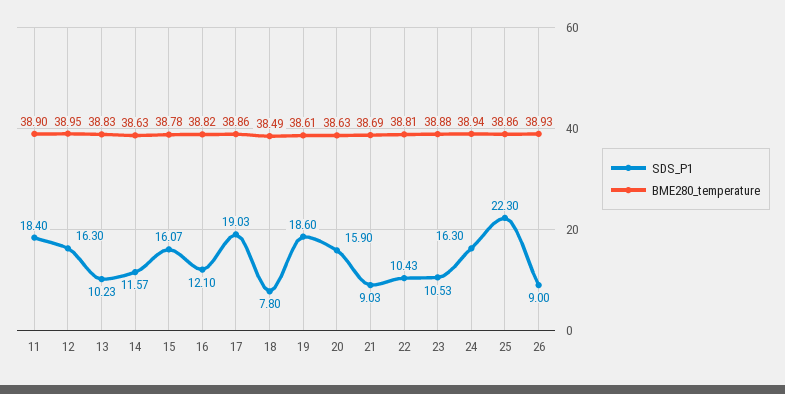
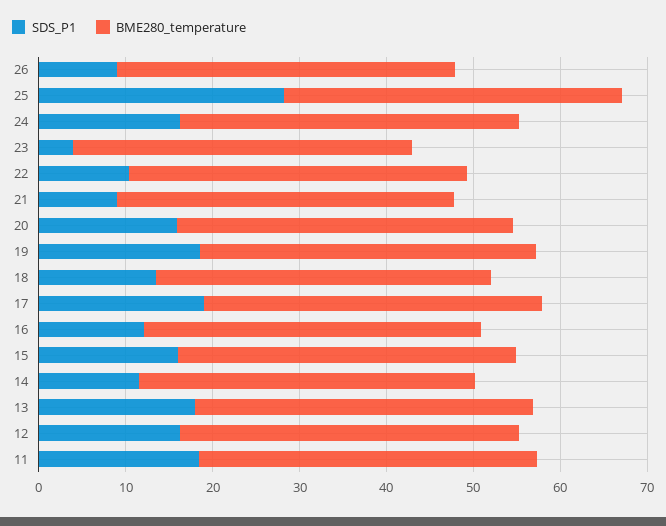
  {
    "SDS_P1": {
      "11": 18.4,
      "12": 16.3,
-     "13": 10.23,
+     "13": 18,
      "14": 11.57,
      "15": 16.07,
      "16": 12.1,
      "17": 19.03,
-     "18": 7.8,
+     "18": 14,
      "19": 18.6,
      "20": 15.9,
      "21": 9.03,
      "22": 10.43,
-     "23": 10.53,
+     "23": 4,
      "24": 16.3,
-     "25": 22.3,
+     "25": 28,
      "26": 9
    },
    "BME280_temperature": {
      "11": 38.9,
      "12": 38.95,
      "13": 38.83,
      "14": 38.63,
      "15": 38.78,
      "16": 38.82,
      "17": 38.86,
      "18": 38.49,
      "19": 38.61,
      "20": 38.63,
      "21": 38.69,
      "22": 38.81,
      "23": 38.88,
      "24": 38.94,
      "25": 38.86,
      "26": 38.93
    }
  }

